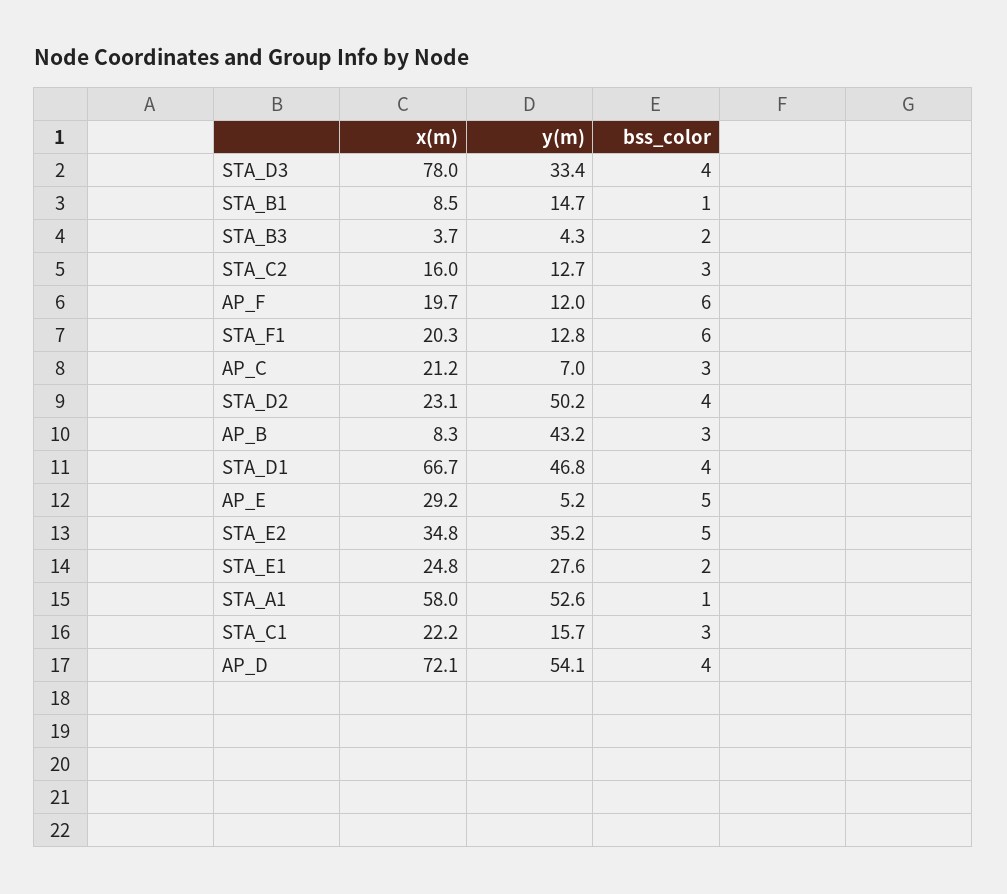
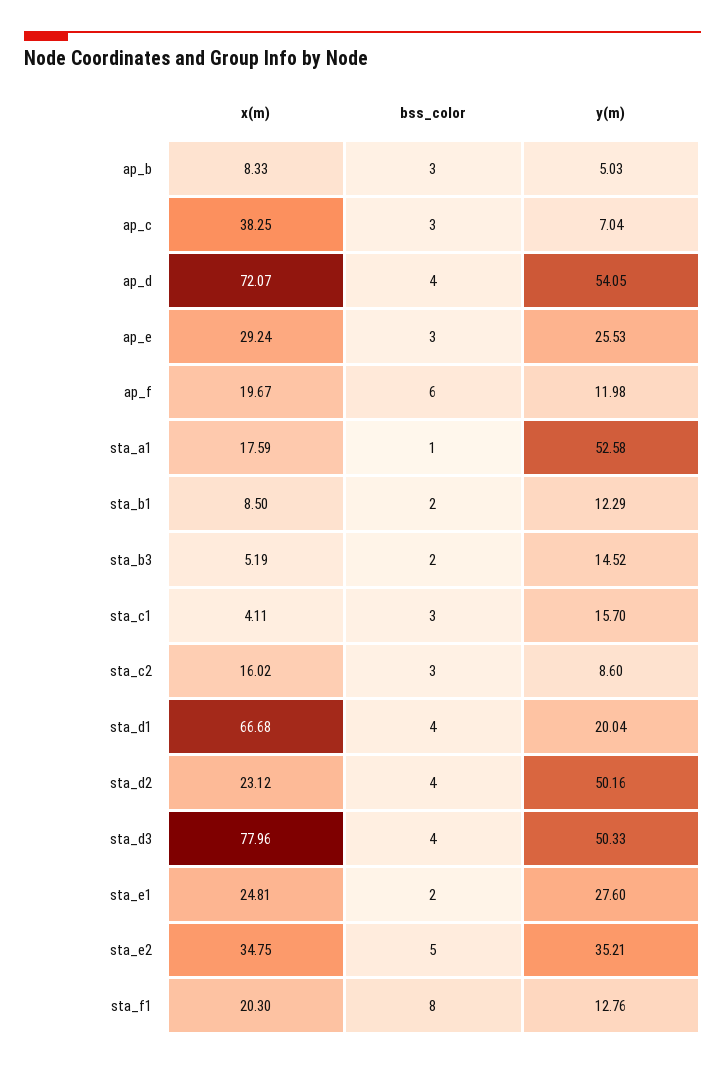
  {
    "x(m)": {
      "STA_D3": 77.96,
      "STA_B1": 8.5,
-     "STA_B3": 3.7,
+     "STA_B3": 5.19,
      "STA_C2": 16.02,
      "AP_F": 19.67,
      "STA_F1": 20.3,
-     "AP_C": 21.2,
+     "AP_C": 38.25,
      "STA_D2": 23.12,
      "AP_B": 8.33,
      "STA_D1": 66.68,
      "AP_E": 29.24,
      "STA_E2": 34.75,
      "STA_E1": 24.81,
-     "STA_A1": 58,
+     "STA_A1": 17.59,
-     "STA_C1": 22.2,
+     "STA_C1": 4.11,
      "AP_D": 72.07
    },
    "y(m)": {
-     "STA_D3": 33.4,
+     "STA_D3": 50.33,
-     "STA_B1": 14.7,
+     "STA_B1": 12.29,
-     "STA_B3": 4.3,
+     "STA_B3": 14.52,
-     "STA_C2": 12.7,
+     "STA_C2": 8.6,
      "AP_F": 11.98,
      "STA_F1": 12.76,
      "AP_C": 7.04,
      "STA_D2": 50.16,
-     "AP_B": 43.2,
+     "AP_B": 5.03,
-     "STA_D1": 46.8,
+     "STA_D1": 20.04,
-     "AP_E": 5.2,
+     "AP_E": 25.53,
      "STA_E2": 35.21,
      "STA_E1": 27.6,
      "STA_A1": 52.58,
      "STA_C1": 15.7,
      "AP_D": 54.05
    },
    "bss_color": {
      "STA_D3": 4,
-     "STA_B1": 1,
+     "STA_B1": 2,
      "STA_B3": 2,
      "STA_C2": 3,
      "AP_F": 6,
-     "STA_F1": 6,
+     "STA_F1": 8,
      "AP_C": 3,
      "STA_D2": 4,
      "AP_B": 3,
      "STA_D1": 4,
-     "AP_E": 5,
+     "AP_E": 3,
      "STA_E2": 5,
      "STA_E1": 2,
      "STA_A1": 1,
      "STA_C1": 3,
      "AP_D": 4
    }
  }

